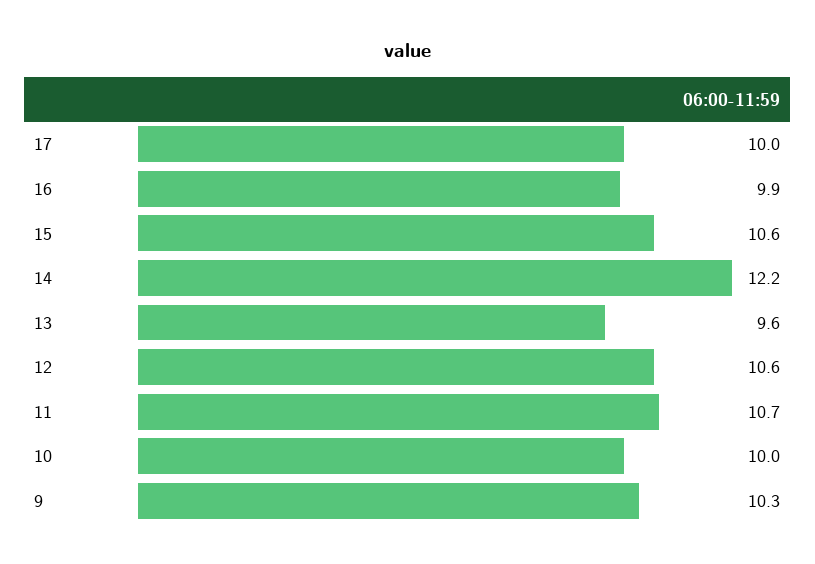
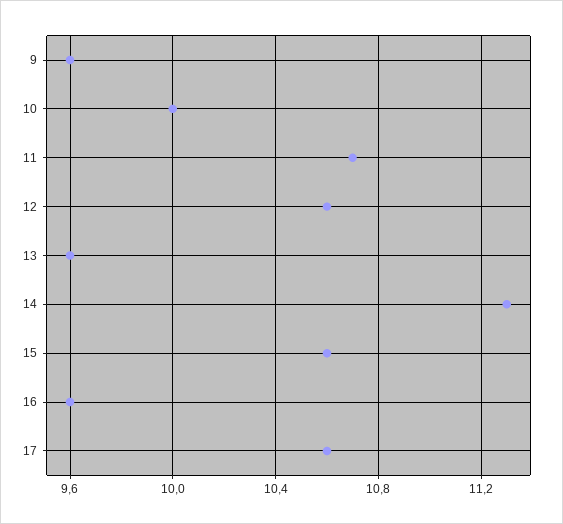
  {
-   "17": 10,
+   "17": 10.6,
-   "16": 9.9,
+   "16": 9.6,
    "15": 10.6,
-   "14": 12.2,
+   "14": 11.3,
    "13": 9.6,
    "12": 10.6,
    "11": 10.7,
    "10": 10,
-   "9": 10.3
+   "9": 9.6
  }

